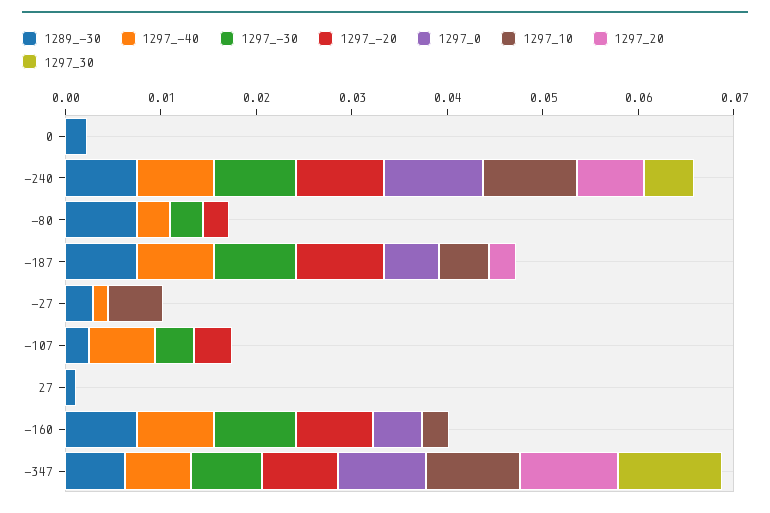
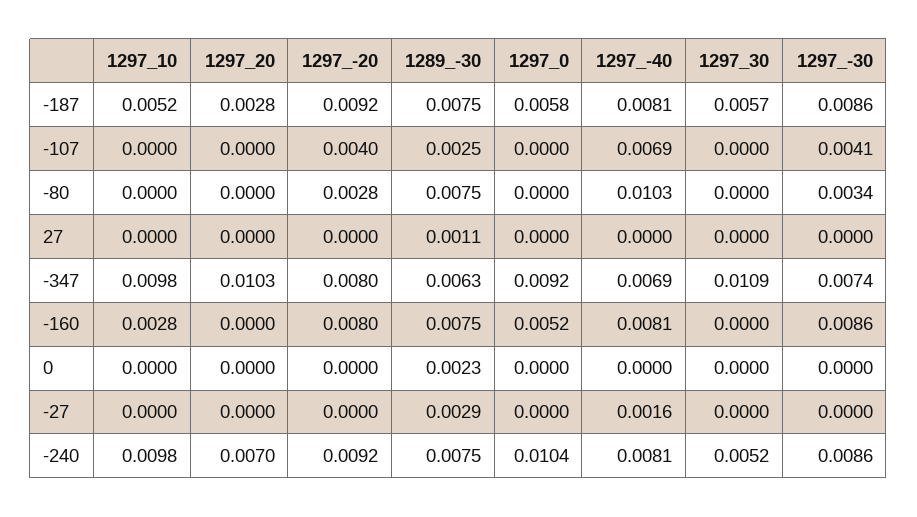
  {
    "1289_-30": {
      "0": 0.0023,
      "-240": 0.0075,
      "-80": 0.0075,
      "-187": 0.0075,
      "-27": 0.0029,
      "-107": 0.0025,
      "27": 0.0011,
      "-160": 0.0075,
      "-347": 0.0063
    },
    "1297_-40": {
      "0": 0,
      "-240": 0.0081,
-     "-80": 0.004,
+     "-80": 0.0103,
      "-187": 0.0081,
      "-27": 0.0016,
      "-107": 0.0069,
      "27": 0,
      "-160": 0.0081,
      "-347": 0.0069
    },
    "1297_-30": {
      "0": 0,
      "-240": 0.0086,
      "-80": 0.0034,
      "-187": 0.0086,
      "-27": 0,
      "-107": 0.0041,
      "27": 0,
      "-160": 0.0086,
      "-347": 0.0074
    },
    "1297_-20": {
      "0": 0,
      "-240": 0.0092,
      "-80": 0.0028,
      "-187": 0.0092,
      "-27": 0,
      "-107": 0.004,
      "27": 0,
      "-160": 0.008,
      "-347": 0.008
    },
    "1297_0": {
      "0": 0,
      "-240": 0.0104,
      "-80": 0,
      "-187": 0.0058,
      "-27": 0,
      "-107": 0,
      "27": 0,
      "-160": 0.0052,
      "-347": 0.0092
    },
    "1297_10": {
      "0": 0,
      "-240": 0.0098,
      "-80": 0,
      "-187": 0.0052,
-     "-27": 0.006,
+     "-27": 0,
      "-107": 0,
      "27": 0,
      "-160": 0.0028,
      "-347": 0.0098
    },
    "1297_20": {
      "0": 0,
      "-240": 0.007,
      "-80": 0,
      "-187": 0.0028,
      "-27": 0,
      "-107": 0,
      "27": 0,
      "-160": 0,
      "-347": 0.0103
    },
    "1297_30": {
      "0": 0,
      "-240": 0.0052,
      "-80": 0,
-     "-187": 0,
+     "-187": 0.0057,
      "-27": 0,
      "-107": 0,
      "27": 0,
      "-160": 0,
      "-347": 0.0109
    }
  }

